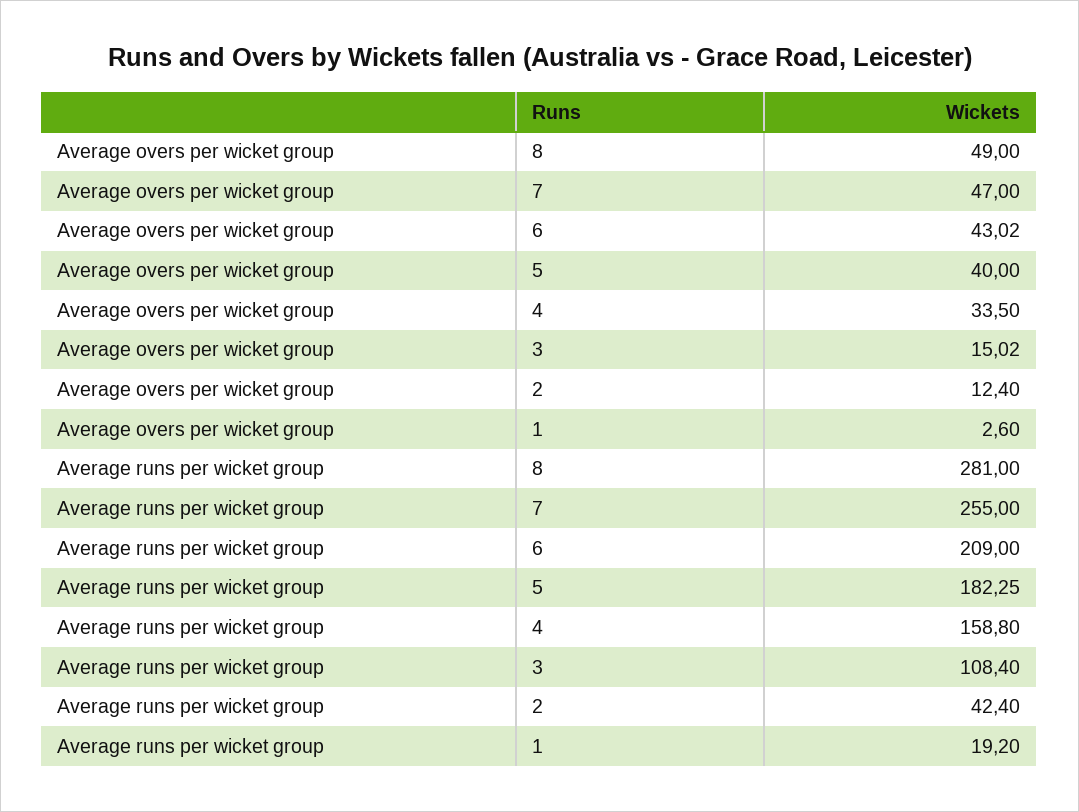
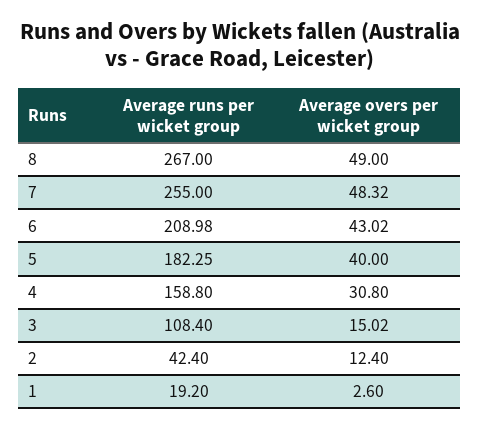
  {
    "Average overs per wicket group": {
      "8": 49,
-     "7": 47,
+     "7": 48.32,
      "6": 43.02,
      "5": 40,
-     "4": 33.5,
+     "4": 30.8,
      "3": 15.02,
      "2": 12.4,
      "1": 2.6
    },
    "Average runs per wicket group": {
-     "8": 281,
+     "8": 267,
      "7": 255,
-     "6": 209,
+     "6": 208.98,
      "5": 182.25,
      "4": 158.8,
      "3": 108.4,
      "2": 42.4,
      "1": 19.2
    }
  }

